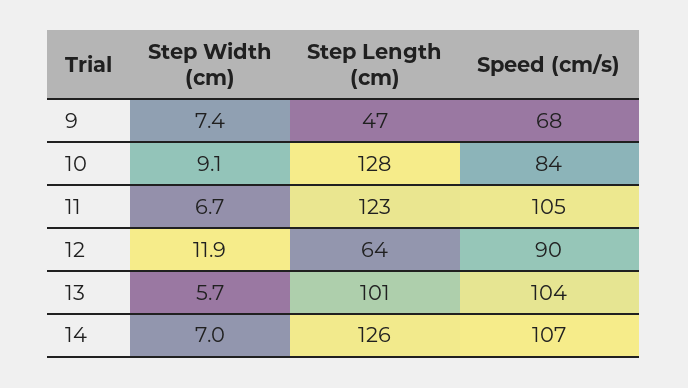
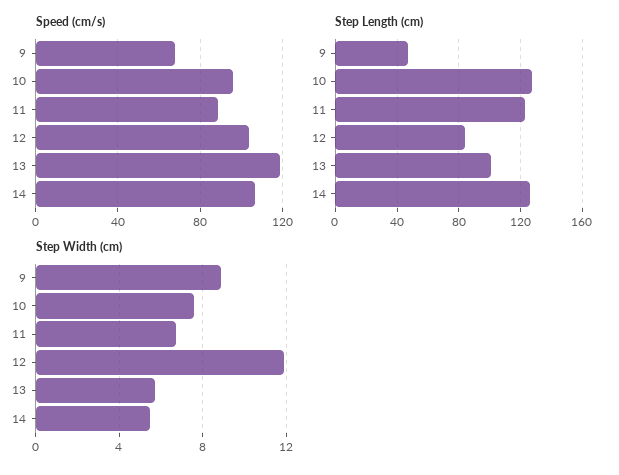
  {
    "Step Width (cm)": {
-     "9": 7.4,
+     "9": 9,
-     "10": 9.1,
+     "10": 7.5,
      "11": 6.7,
      "12": 11.9,
      "13": 5.7,
-     "14": 7
+     "14": 5.5
    },
    "Step Length (cm)": {
      "9": 47,
      "10": 128,
      "11": 123,
-     "12": 64,
+     "12": 85,
      "13": 101,
      "14": 126
    },
    "Speed (cm/s)": {
      "9": 68,
-     "10": 84,
+     "10": 95,
-     "11": 105,
+     "11": 90,
-     "12": 90,
+     "12": 105,
-     "13": 104,
+     "13": 120,
      "14": 107
    }
  }

